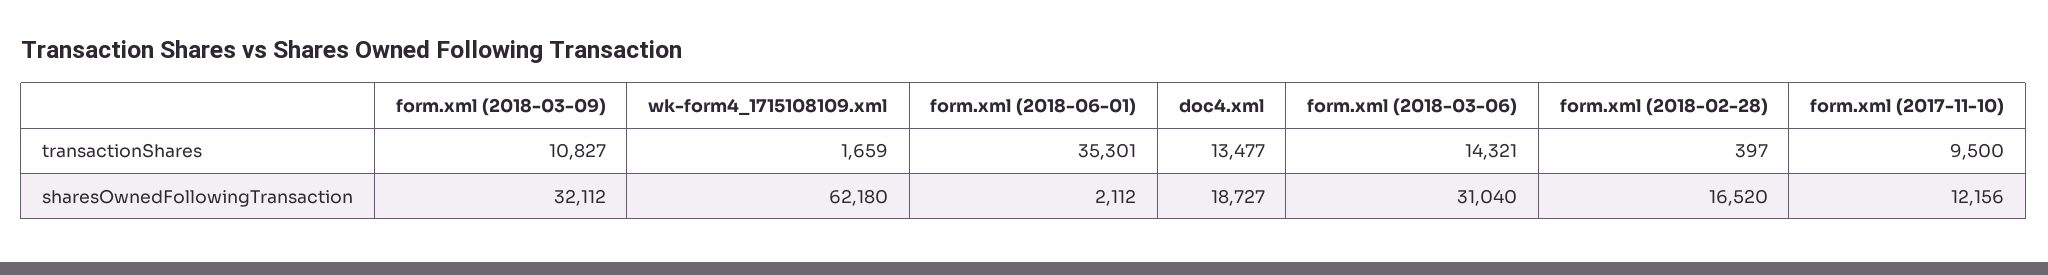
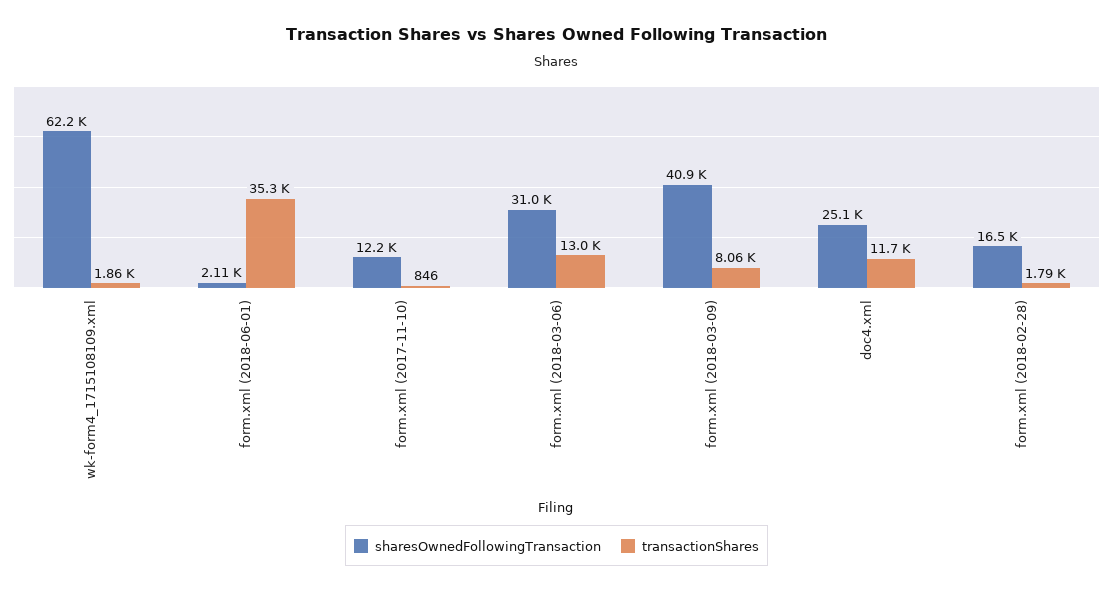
  {
    "transactionShares": {
-     "form.xml (2018-03-09)": 10827,
+     "form.xml (2018-03-09)": 8060,
-     "wk-form4_1715108109.xml": 1659,
+     "wk-form4_1715108109.xml": 1860,
      "form.xml (2018-06-01)": 35301,
-     "doc4.xml": 13477,
+     "doc4.xml": 11700,
-     "form.xml (2018-03-06)": 14321,
+     "form.xml (2018-03-06)": 13000,
-     "form.xml (2018-02-28)": 397,
+     "form.xml (2018-02-28)": 1790,
-     "form.xml (2017-11-10)": 9500
+     "form.xml (2017-11-10)": 846
    },
    "sharesOwnedFollowingTransaction": {
-     "form.xml (2018-03-09)": 32112,
+     "form.xml (2018-03-09)": 40900,
      "wk-form4_1715108109.xml": 62180,
      "form.xml (2018-06-01)": 2112,
-     "doc4.xml": 18727,
+     "doc4.xml": 25100,
      "form.xml (2018-03-06)": 31040,
      "form.xml (2018-02-28)": 16520,
      "form.xml (2017-11-10)": 12156
    }
  }

